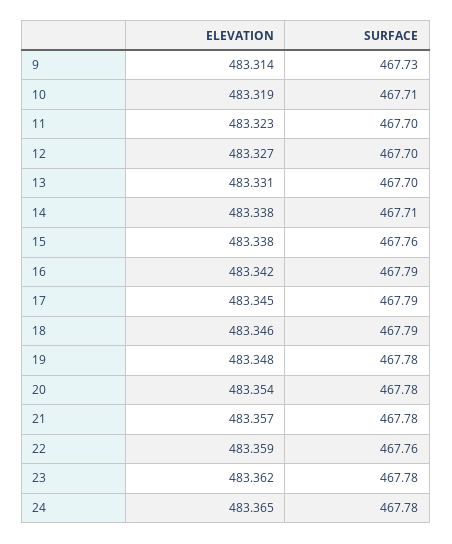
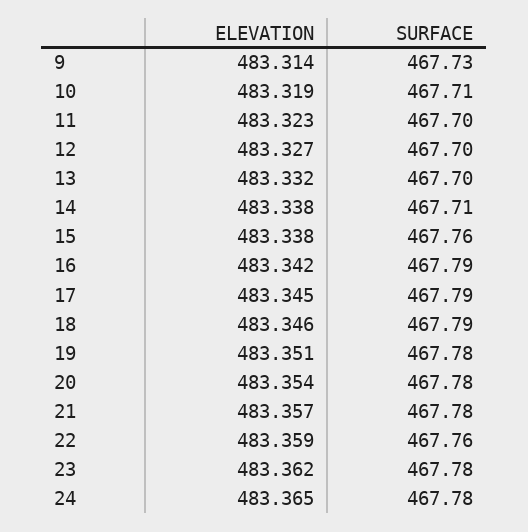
  {
    "ELEVATION": {
      "9": 483.314,
      "10": 483.319,
      "11": 483.323,
      "12": 483.327,
-     "13": 483.331,
+     "13": 483.332,
      "14": 483.338,
      "15": 483.338,
      "16": 483.342,
      "17": 483.345,
      "18": 483.346,
-     "19": 483.348,
+     "19": 483.351,
      "20": 483.354,
      "21": 483.357,
      "22": 483.359,
      "23": 483.362,
      "24": 483.365
    },
    "SURFACE": {
      "9": 467.73,
      "10": 467.71,
      "11": 467.7,
      "12": 467.7,
      "13": 467.7,
      "14": 467.71,
      "15": 467.76,
      "16": 467.79,
      "17": 467.79,
      "18": 467.79,
      "19": 467.78,
      "20": 467.78,
      "21": 467.78,
      "22": 467.76,
      "23": 467.78,
      "24": 467.78
    }
  }

